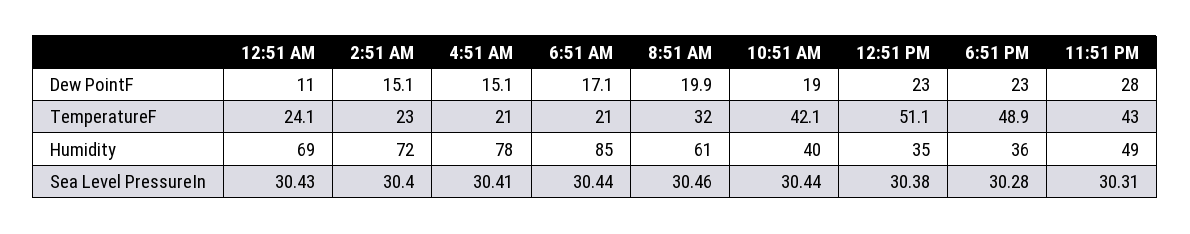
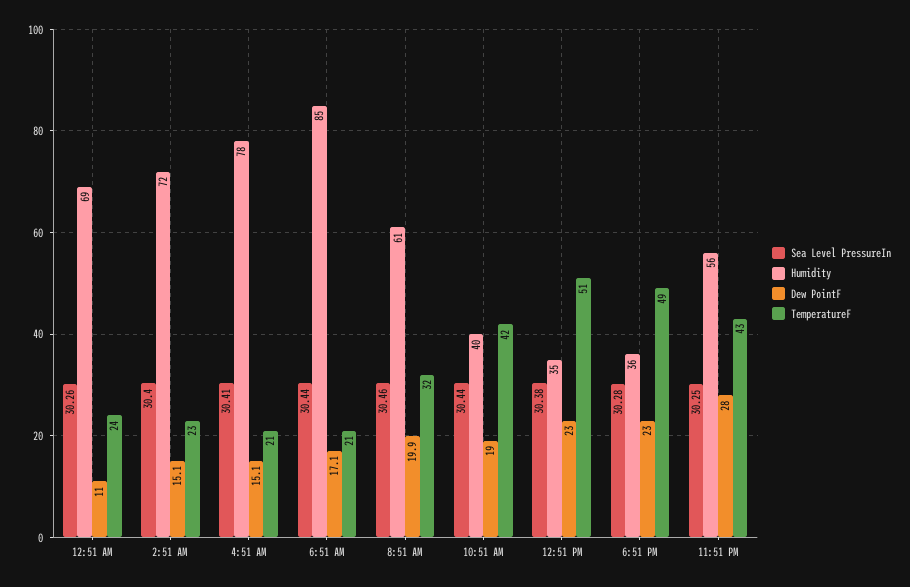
  {
    "Dew PointF": {
      "12:51 AM": 11,
      "2:51 AM": 15.1,
      "4:51 AM": 15.1,
      "6:51 AM": 17.1,
      "8:51 AM": 19.9,
      "10:51 AM": 19,
      "12:51 PM": 23,
      "6:51 PM": 23,
      "11:51 PM": 28
    },
    "TemperatureF": {
      "12:51 AM": 24.1,
      "2:51 AM": 23,
      "4:51 AM": 21,
      "6:51 AM": 21,
      "8:51 AM": 32,
      "10:51 AM": 42.1,
      "12:51 PM": 51.1,
      "6:51 PM": 48.9,
      "11:51 PM": 43
    },
    "Humidity": {
      "12:51 AM": 69,
      "2:51 AM": 72,
      "4:51 AM": 78,
      "6:51 AM": 85,
      "8:51 AM": 61,
      "10:51 AM": 40,
      "12:51 PM": 35,
      "6:51 PM": 36,
-     "11:51 PM": 49
+     "11:51 PM": 56
    },
    "Sea Level PressureIn": {
-     "12:51 AM": 30.43,
+     "12:51 AM": 30.26,
      "2:51 AM": 30.4,
      "4:51 AM": 30.41,
      "6:51 AM": 30.44,
      "8:51 AM": 30.46,
      "10:51 AM": 30.44,
      "12:51 PM": 30.38,
      "6:51 PM": 30.28,
-     "11:51 PM": 30.31
+     "11:51 PM": 30.25
    }
  }

